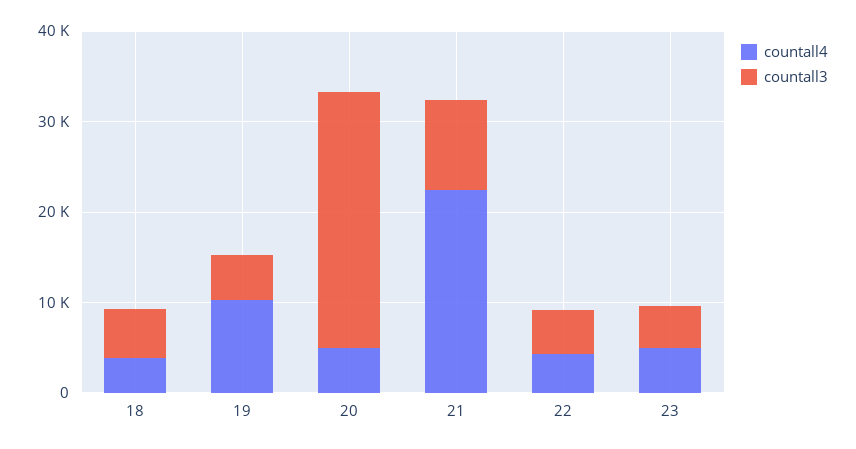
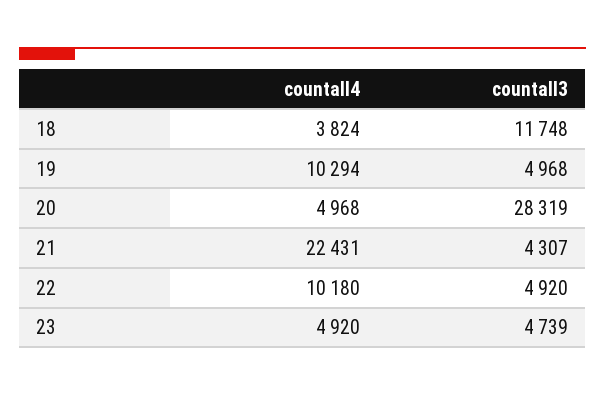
  {
    "countall4": {
      "18": 3824,
      "19": 10294,
      "20": 4968,
      "21": 22431,
-     "22": 4000,
+     "22": 10180,
      "23": 4920
    },
    "countall3": {
-     "18": 6000,
+     "18": 11748,
      "19": 4968,
      "20": 28319,
-     "21": 10000,
+     "21": 4307,
      "22": 4920,
      "23": 4739
    }
  }

